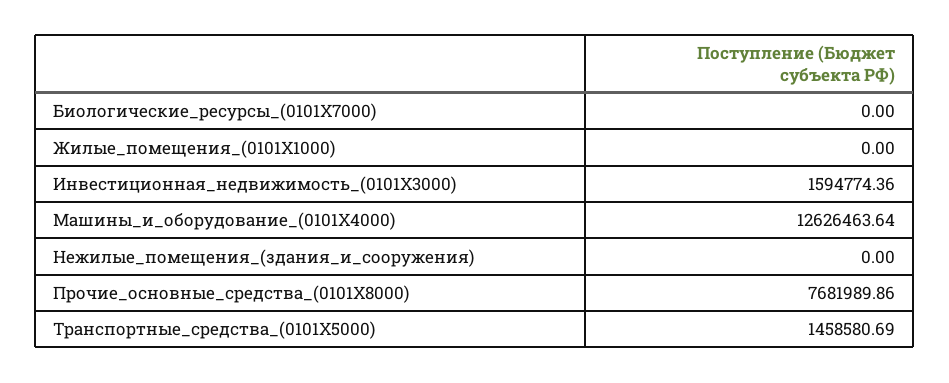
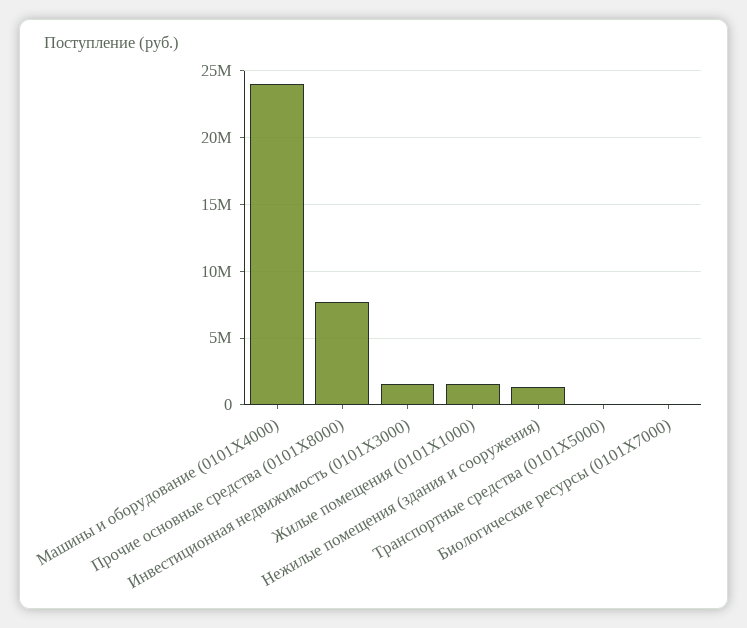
  {
    "Биологические_ресурсы_(0101Х7000)": 0,
-   "Жилые_помещения_(0101Х1000)": 0,
+   "Жилые_помещения_(0101Х1000)": 1500000,
    "Инвестиционная_недвижимость_(0101Х3000)": 1594774.36,
-   "Машины_и_оборудование_(0101Х4000)": 12626463.64,
+   "Машины_и_оборудование_(0101Х4000)": 24000000,
-   "Нежилые_помещения_(здания_и_сооружения)": 0,
+   "Нежилые_помещения_(здания_и_сооружения)": 1500000,
    "Прочие_основные_средства_(0101Х8000)": 7681989.86,
-   "Транспортные_средства_(0101Х5000)": 1458580.69
+   "Транспортные_средства_(0101Х5000)": 0
  }

